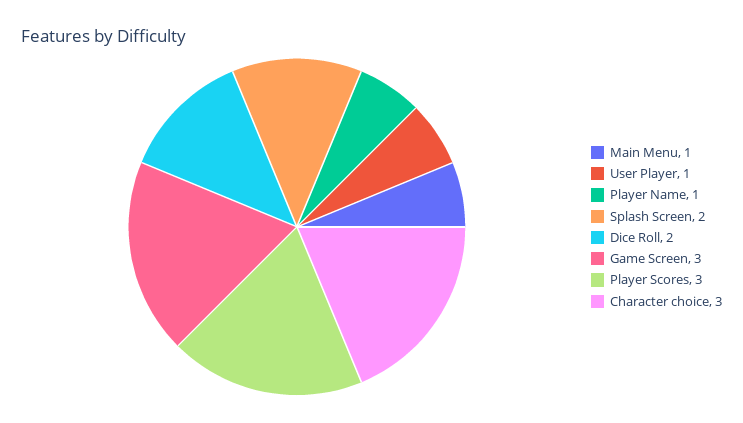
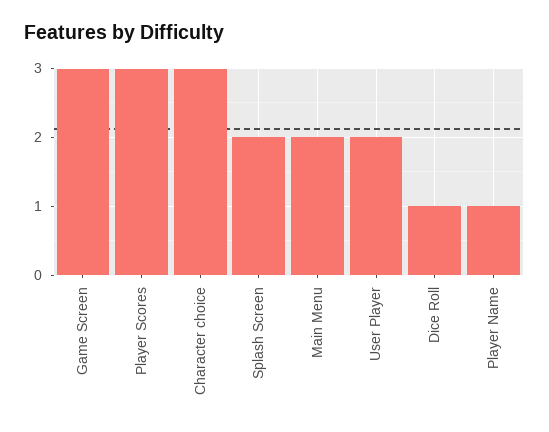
  {
-   "Main Menu": 1,
+   "Main Menu": 2,
-   "User Player": 1,
+   "User Player": 2,
    "Player Name": 1,
    "Splash Screen": 2,
-   "Dice Roll": 2,
+   "Dice Roll": 1,
    "Game Screen": 3,
    "Player Scores": 3,
    "Character choice": 3
  }

